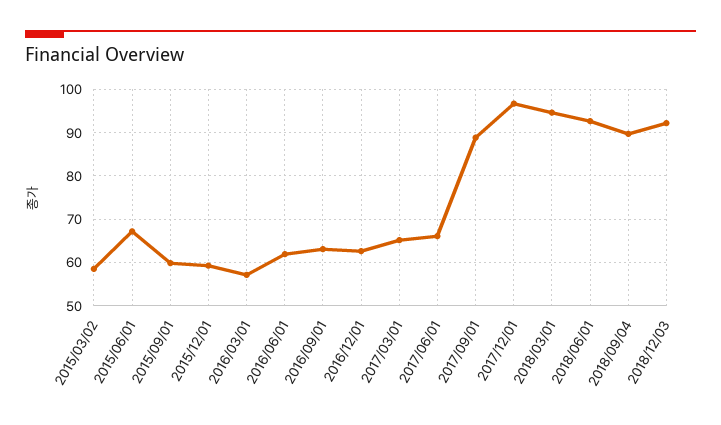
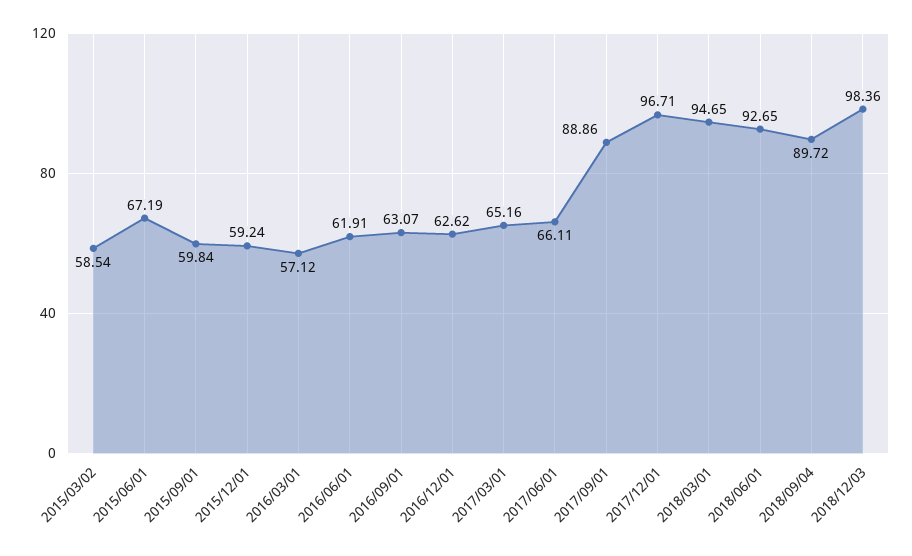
  {
    "2015/03/02": 58.54,
    "2015/06/01": 67.19,
    "2015/09/01": 59.84,
    "2015/12/01": 59.24,
    "2016/03/01": 57.12,
    "2016/06/01": 61.91,
    "2016/09/01": 63.07,
    "2016/12/01": 62.62,
    "2017/03/01": 65.16,
    "2017/06/01": 66.11,
    "2017/09/01": 88.86,
    "2017/12/01": 96.71,
    "2018/03/01": 94.65,
    "2018/06/01": 92.65,
    "2018/09/04": 89.72,
-   "2018/12/03": 92
+   "2018/12/03": 98.36
  }

